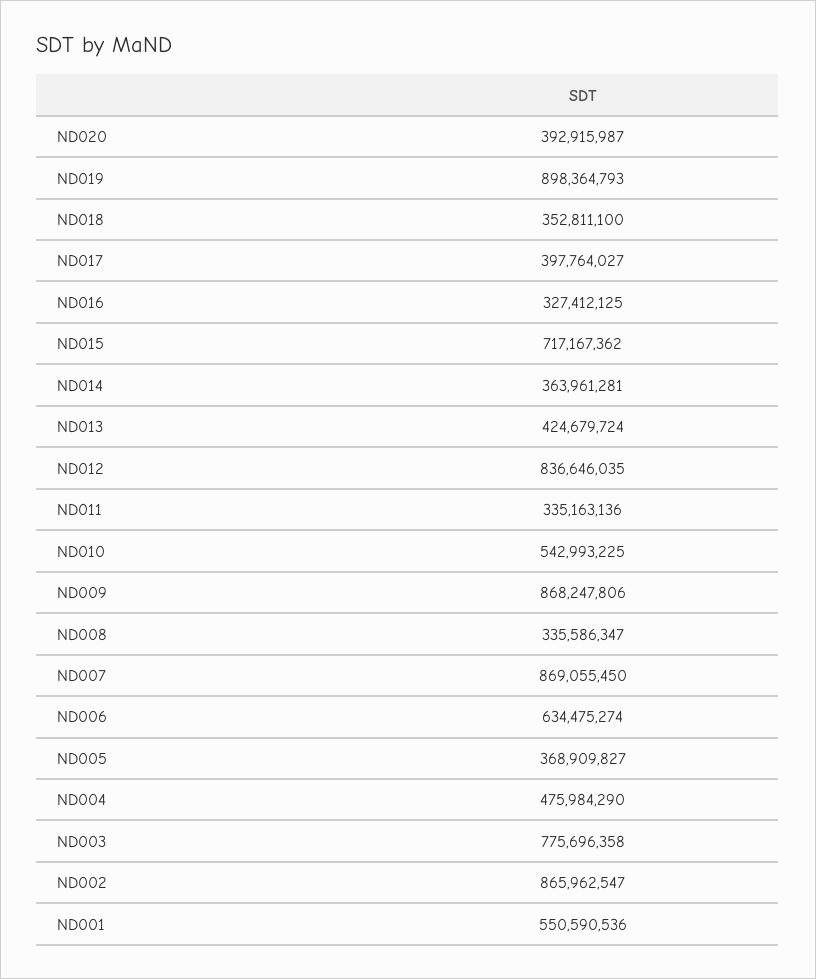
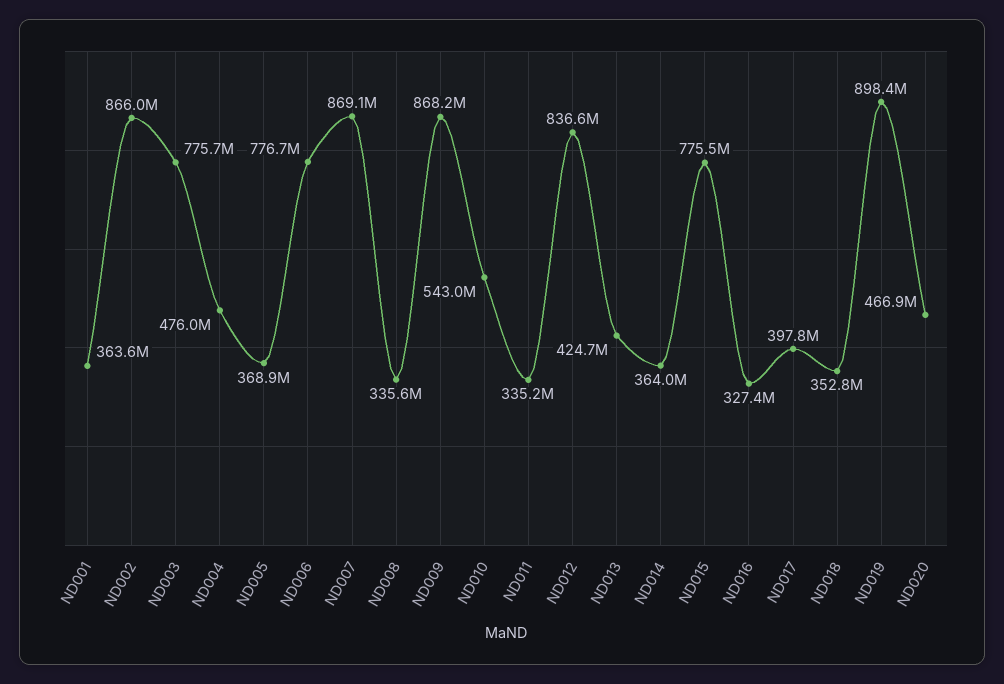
  {
-   "ND020": 392915987,
+   "ND020": 466900000,
    "ND019": 898364793,
    "ND018": 352811100,
    "ND017": 397764027,
    "ND016": 327412125,
-   "ND015": 717167362,
+   "ND015": 775500000,
    "ND014": 363961281,
    "ND013": 424679724,
    "ND012": 836646035,
    "ND011": 335163136,
    "ND010": 542993225,
    "ND009": 868247806,
    "ND008": 335586347,
    "ND007": 869055450,
-   "ND006": 634475274,
+   "ND006": 776700000,
    "ND005": 368909827,
    "ND004": 475984290,
    "ND003": 775696358,
    "ND002": 865962547,
-   "ND001": 550590536
+   "ND001": 363600000
  }

